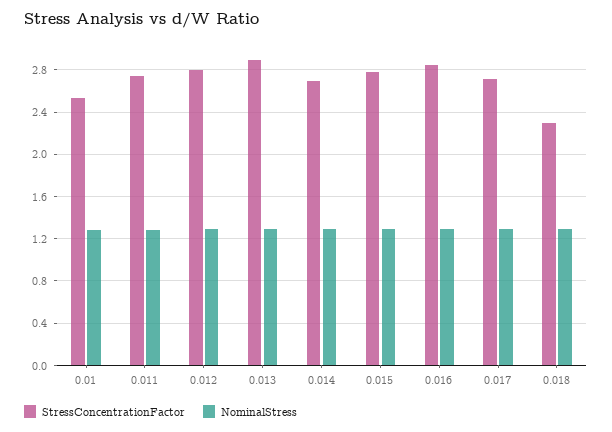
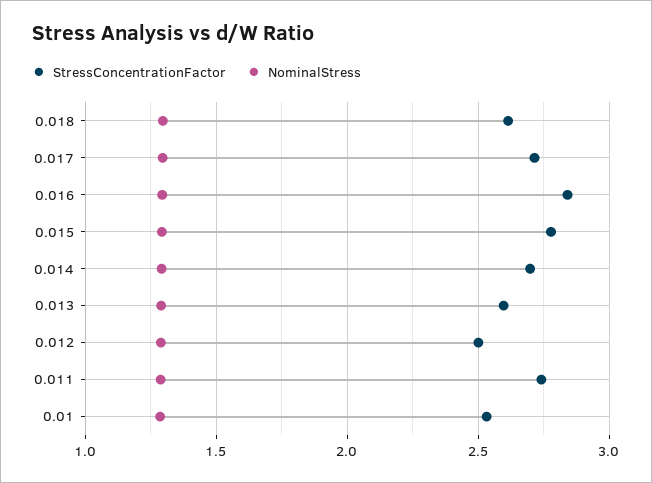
  {
    "StressConcentrationFactor": {
      "0.01": 2.55,
      "0.011": 2.75,
-     "0.012": 2.8,
+     "0.012": 2.5,
-     "0.013": 2.9,
+     "0.013": 2.6,
      "0.014": 2.7,
      "0.015": 2.8,
      "0.016": 2.85,
      "0.017": 2.7,
-     "0.018": 2.3
+     "0.018": 2.6
    },
    "NominalStress": {
      "0.01": 1.3,
      "0.011": 1.3,
      "0.012": 1.3,
      "0.013": 1.3,
      "0.014": 1.3,
      "0.015": 1.3,
      "0.016": 1.3,
      "0.017": 1.3,
      "0.018": 1.3
    }
  }

